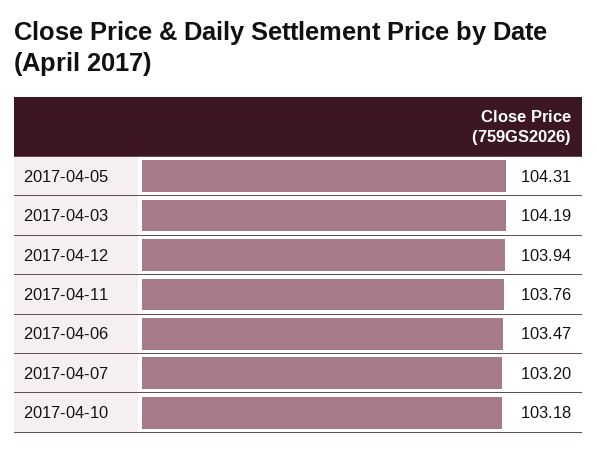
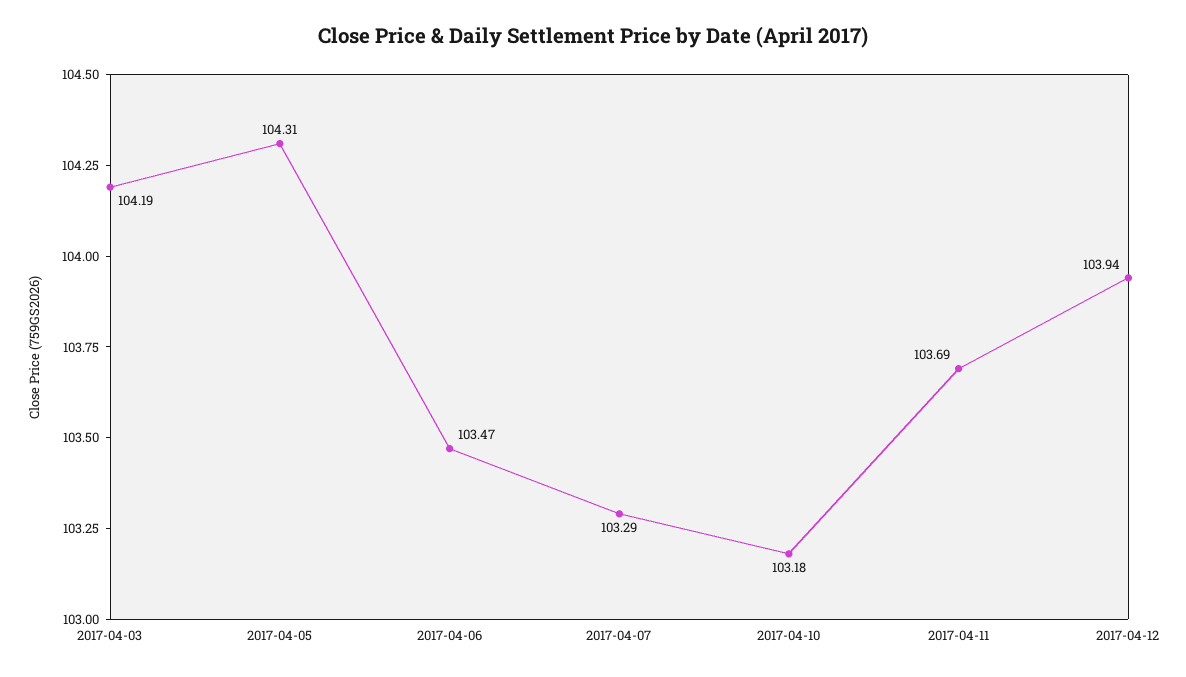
  {
    "2017-04-05": 104.31,
    "2017-04-03": 104.19,
    "2017-04-12": 103.94,
-   "2017-04-11": 103.76,
+   "2017-04-11": 103.69,
    "2017-04-06": 103.47,
-   "2017-04-07": 103.2,
+   "2017-04-07": 103.29,
    "2017-04-10": 103.18
  }

